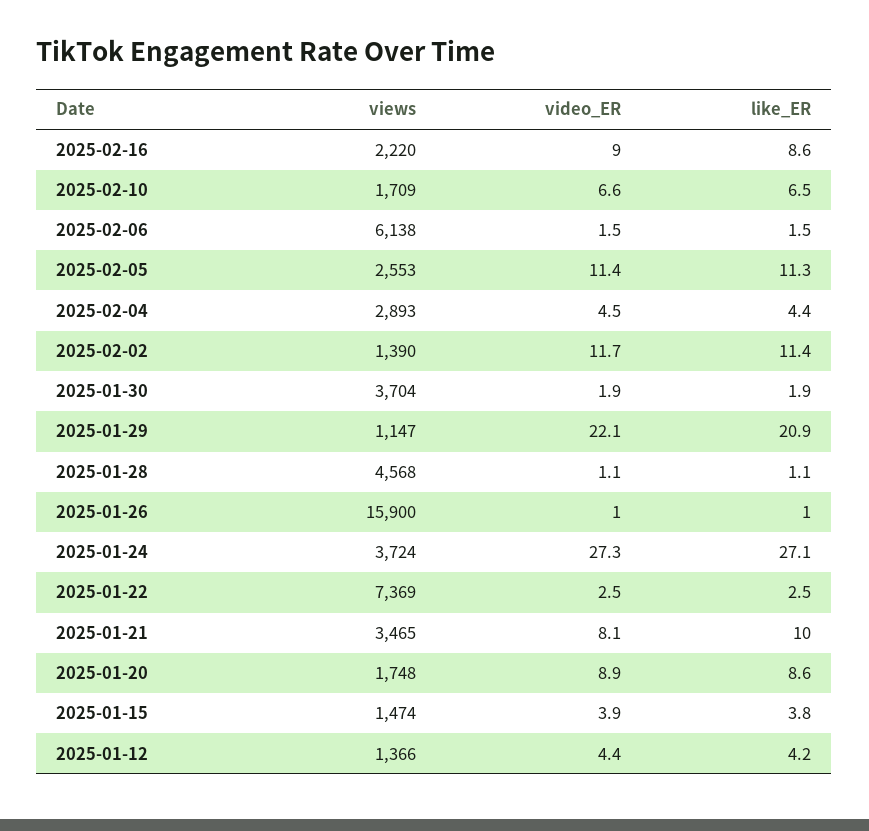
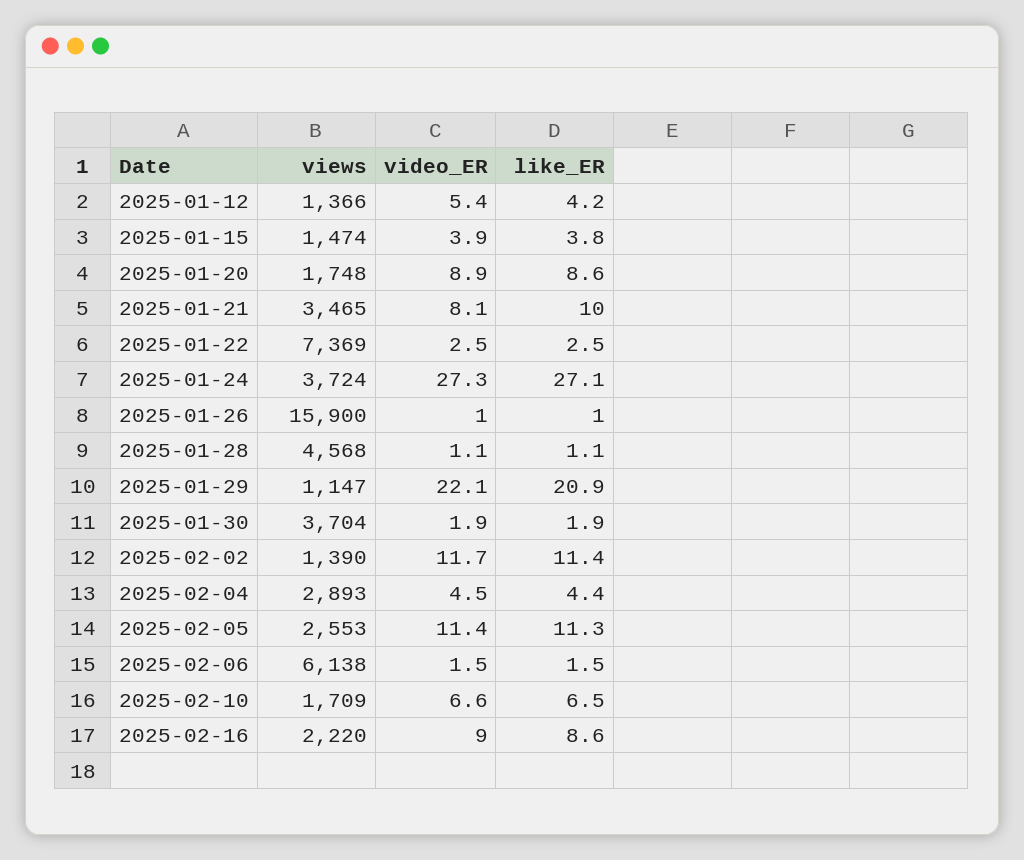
  {
    "views": {
      "2025-02-16": 2220,
      "2025-02-10": 1709,
      "2025-02-06": 6138,
      "2025-02-05": 2553,
      "2025-02-04": 2893,
      "2025-02-02": 1390,
      "2025-01-30": 3704,
      "2025-01-29": 1147,
      "2025-01-28": 4568,
      "2025-01-26": 15900,
      "2025-01-24": 3724,
      "2025-01-22": 7369,
      "2025-01-21": 3465,
      "2025-01-20": 1748,
      "2025-01-15": 1474,
      "2025-01-12": 1366
    },
    "video_ER": {
      "2025-02-16": 9,
      "2025-02-10": 6.6,
      "2025-02-06": 1.5,
      "2025-02-05": 11.4,
      "2025-02-04": 4.5,
      "2025-02-02": 11.7,
      "2025-01-30": 1.9,
      "2025-01-29": 22.1,
      "2025-01-28": 1.1,
      "2025-01-26": 1,
      "2025-01-24": 27.3,
      "2025-01-22": 2.5,
      "2025-01-21": 8.1,
      "2025-01-20": 8.9,
      "2025-01-15": 3.9,
-     "2025-01-12": 4.4
+     "2025-01-12": 5.4
    },
    "like_ER": {
      "2025-02-16": 8.6,
      "2025-02-10": 6.5,
      "2025-02-06": 1.5,
      "2025-02-05": 11.3,
      "2025-02-04": 4.4,
      "2025-02-02": 11.4,
      "2025-01-30": 1.9,
      "2025-01-29": 20.9,
      "2025-01-28": 1.1,
      "2025-01-26": 1,
      "2025-01-24": 27.1,
      "2025-01-22": 2.5,
      "2025-01-21": 10,
      "2025-01-20": 8.6,
      "2025-01-15": 3.8,
      "2025-01-12": 4.2
    }
  }

